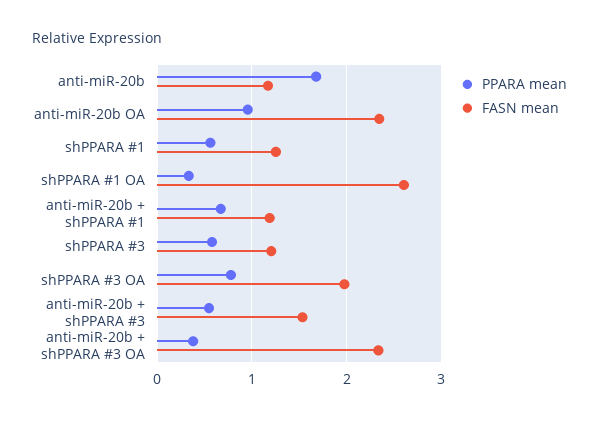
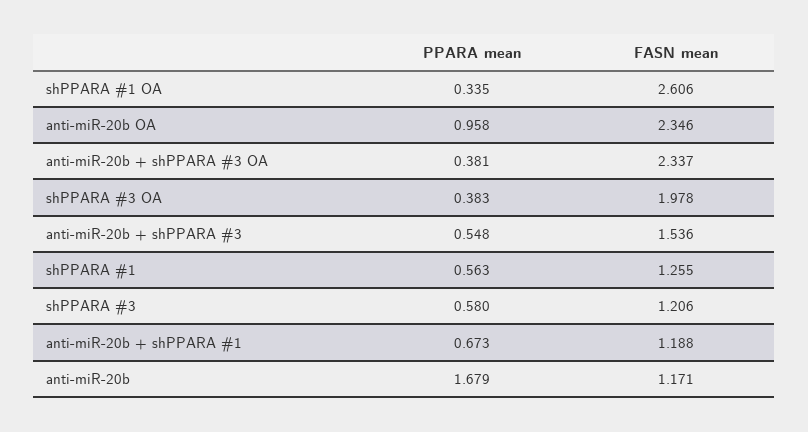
  {
    "PPARA mean": {
      "anti-miR-20b": 1.679,
      "anti-miR-20b OA": 0.958,
      "shPPARA #1": 0.563,
      "shPPARA #1 OA": 0.335,
      "anti-miR-20b + shPPARA #1": 0.673,
      "shPPARA #3": 0.58,
-     "shPPARA #3 OA": 0.8,
+     "shPPARA #3 OA": 0.383,
      "anti-miR-20b + shPPARA #3": 0.548,
      "anti-miR-20b + shPPARA #3 OA": 0.381
    },
    "FASN mean": {
      "anti-miR-20b": 1.171,
      "anti-miR-20b OA": 2.346,
      "shPPARA #1": 1.255,
      "shPPARA #1 OA": 2.606,
      "anti-miR-20b + shPPARA #1": 1.188,
      "shPPARA #3": 1.206,
      "shPPARA #3 OA": 1.978,
      "anti-miR-20b + shPPARA #3": 1.536,
      "anti-miR-20b + shPPARA #3 OA": 2.337
    }
  }

